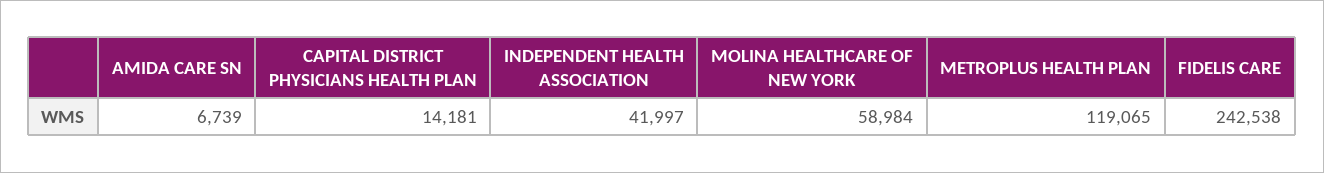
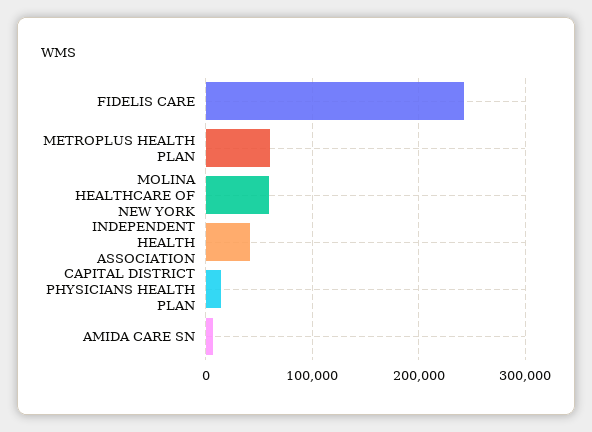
  {
    "AMIDA CARE SN": 6739,
    "CAPITAL DISTRICT PHYSICIANS HEALTH PLAN": 14181,
    "INDEPENDENT HEALTH ASSOCIATION": 41997,
    "MOLINA HEALTHCARE OF NEW YORK": 58984,
-   "METROPLUS HEALTH PLAN": 119065,
+   "METROPLUS HEALTH PLAN": 60000,
    "FIDELIS CARE": 242538
  }

